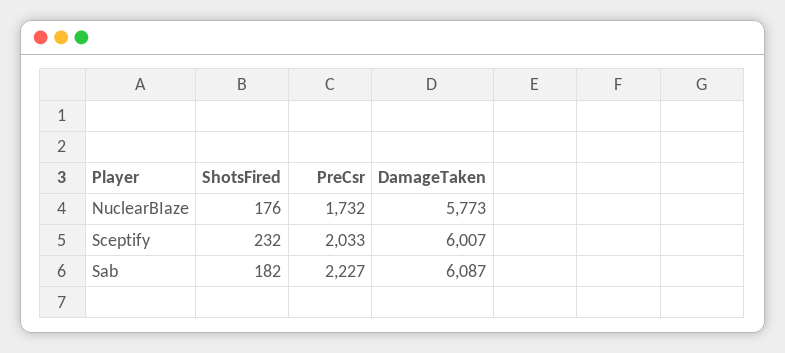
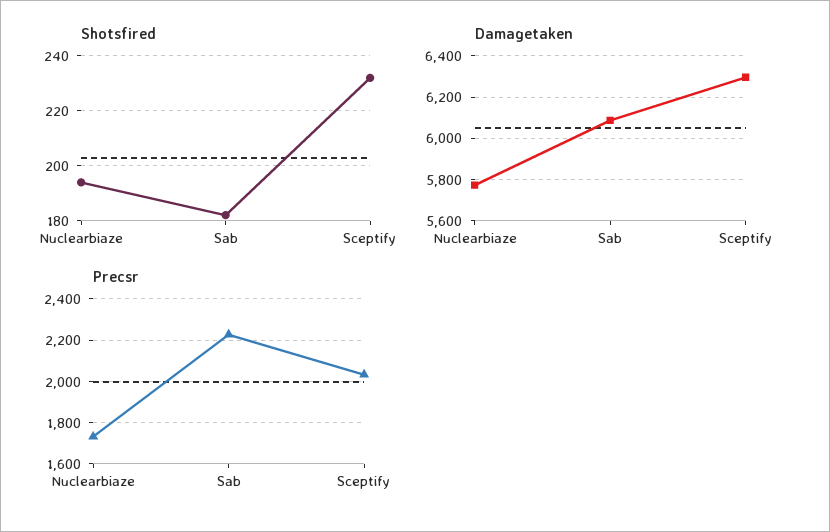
  {
    "ShotsFired": {
-     "NuclearBIaze": 176,
+     "NuclearBIaze": 195,
      "Sceptify": 232,
      "Sab": 182
    },
    "PreCsr": {
      "NuclearBIaze": 1732,
      "Sceptify": 2033,
      "Sab": 2227
    },
    "DamageTaken": {
      "NuclearBIaze": 5773,
-     "Sceptify": 6007,
+     "Sceptify": 6300,
      "Sab": 6087
    }
  }

